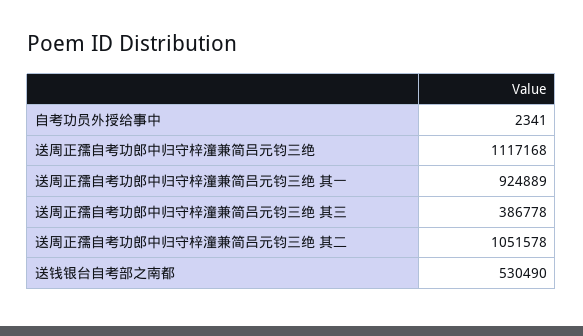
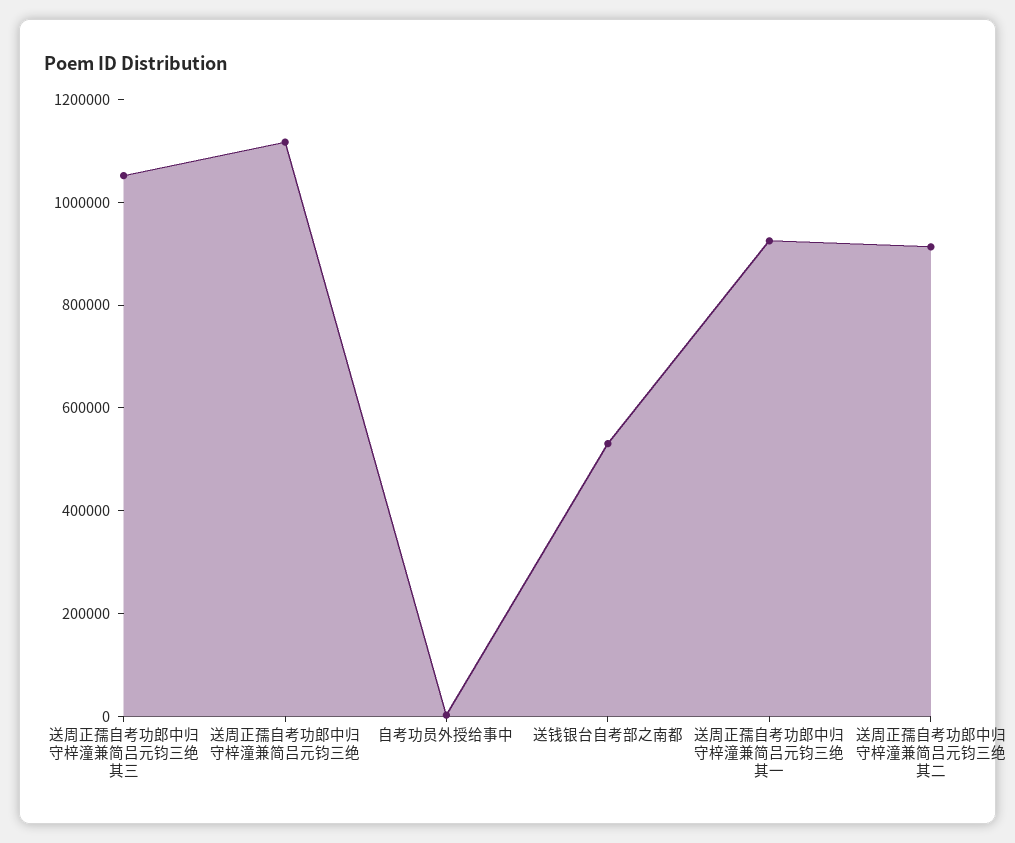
  {
    "自考功员外授给事中": 2341,
    "送周正孺自考功郎中归守梓潼兼简吕元钧三绝": 1117168,
    "送周正孺自考功郎中归守梓潼兼简吕元钧三绝 其一": 924889,
-   "送周正孺自考功郎中归守梓潼兼简吕元钧三绝 其三": 386778,
+   "送周正孺自考功郎中归守梓潼兼简吕元钧三绝 其三": 1050000,
-   "送周正孺自考功郎中归守梓潼兼简吕元钧三绝 其二": 1051578,
+   "送周正孺自考功郎中归守梓潼兼简吕元钧三绝 其二": 900000,
    "送钱银台自考部之南都": 530490
  }

